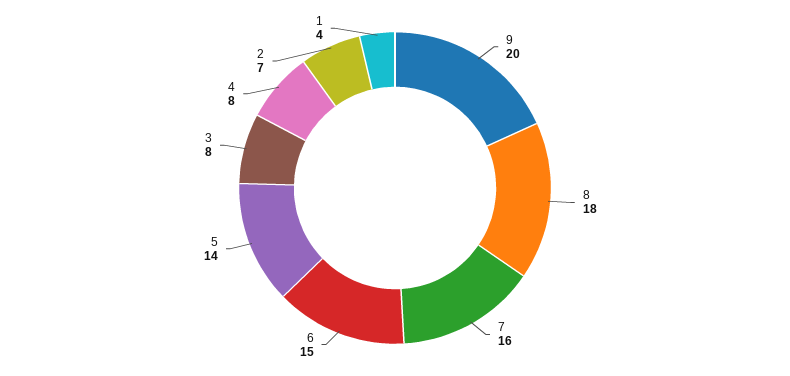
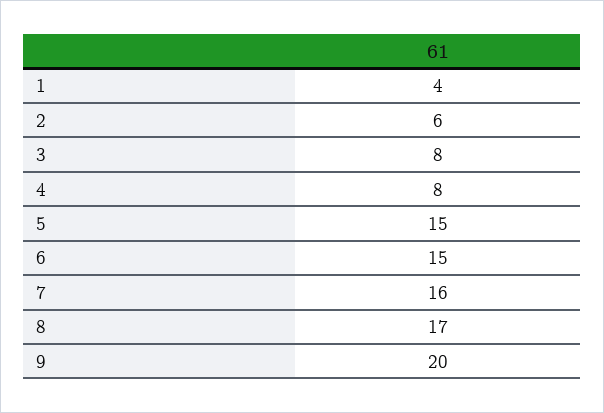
  {
    "9": 20,
-   "8": 18,
+   "8": 17,
    "7": 16,
    "6": 15,
-   "5": 14,
+   "5": 15,
    "3": 8,
    "4": 8,
-   "2": 7,
+   "2": 6,
    "1": 4
  }

